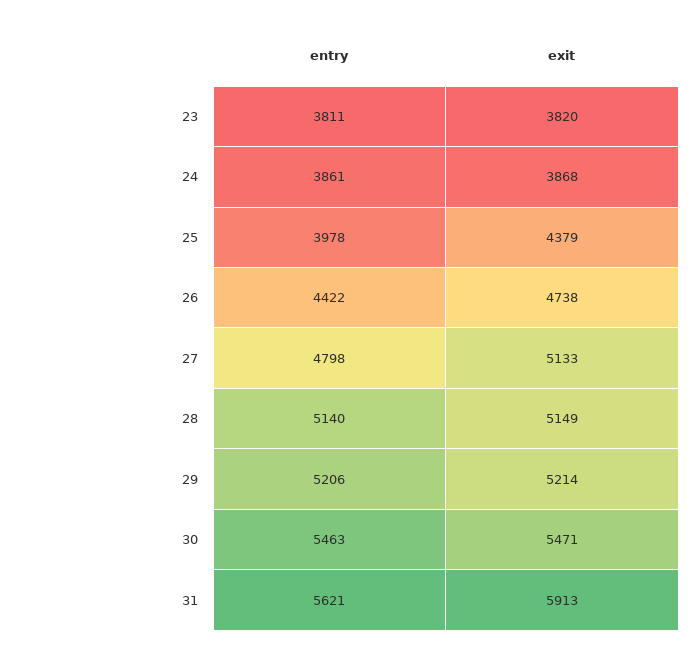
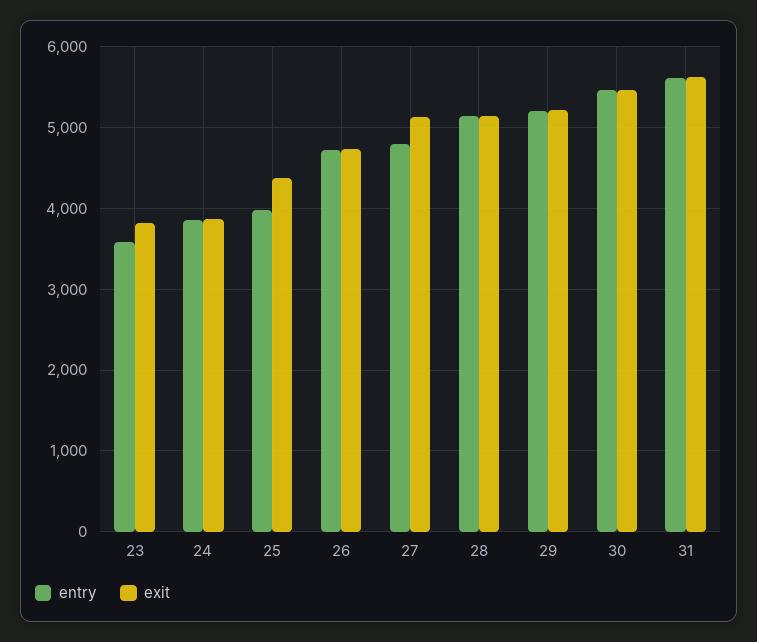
  {
    "entry": {
-     "23": 3811,
+     "23": 3600,
      "24": 3861,
      "25": 3978,
-     "26": 4422,
+     "26": 4700,
      "27": 4798,
      "28": 5140,
      "29": 5206,
      "30": 5463,
      "31": 5621
    },
    "exit": {
      "23": 3820,
      "24": 3868,
      "25": 4379,
      "26": 4738,
      "27": 5133,
      "28": 5149,
      "29": 5214,
      "30": 5471,
-     "31": 5913
+     "31": 5600
    }
  }

